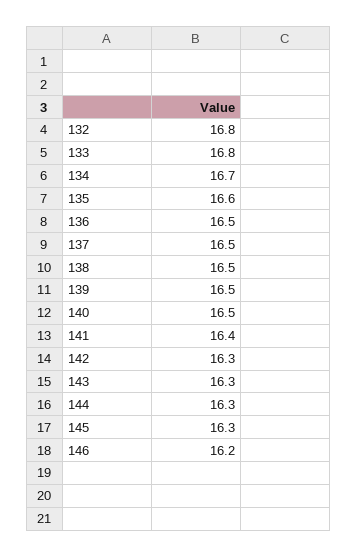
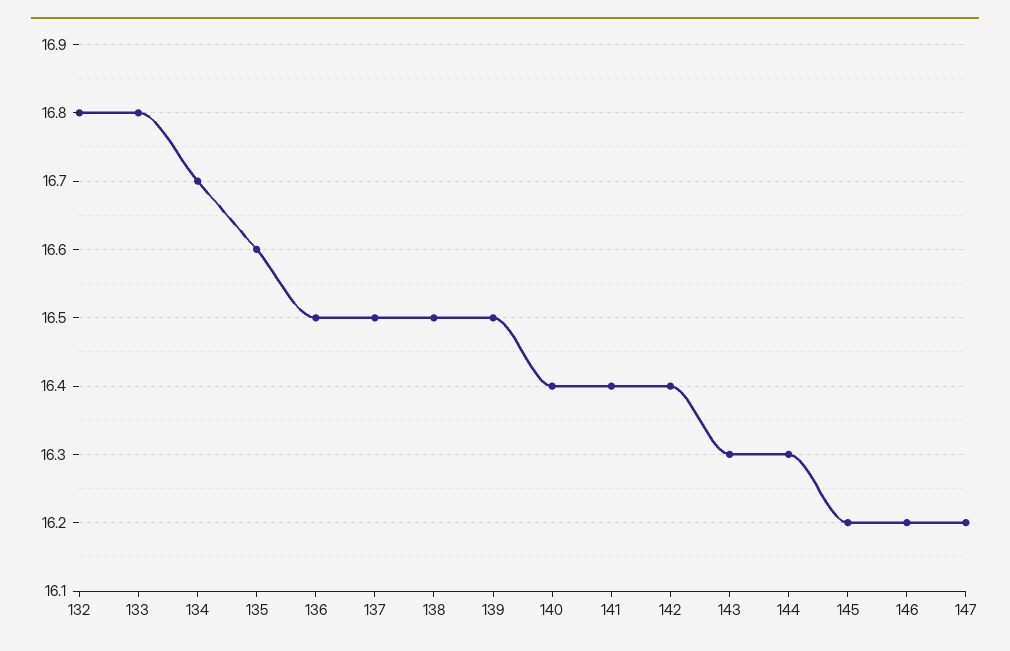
  {
    "132": 16.8,
    "133": 16.8,
    "134": 16.7,
    "135": 16.6,
    "136": 16.5,
    "137": 16.5,
    "138": 16.5,
    "139": 16.5,
-   "140": 16.5,
+   "140": 16.4,
    "141": 16.4,
-   "142": 16.3,
+   "142": 16.4,
    "143": 16.3,
    "144": 16.3,
-   "145": 16.3,
+   "145": 16.2,
-   "146": 16.2
+   "146": 16.2,
+   "147": 16.2
  }

